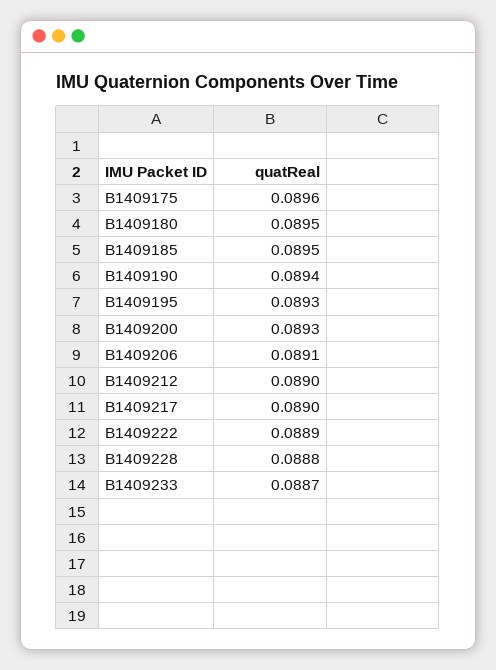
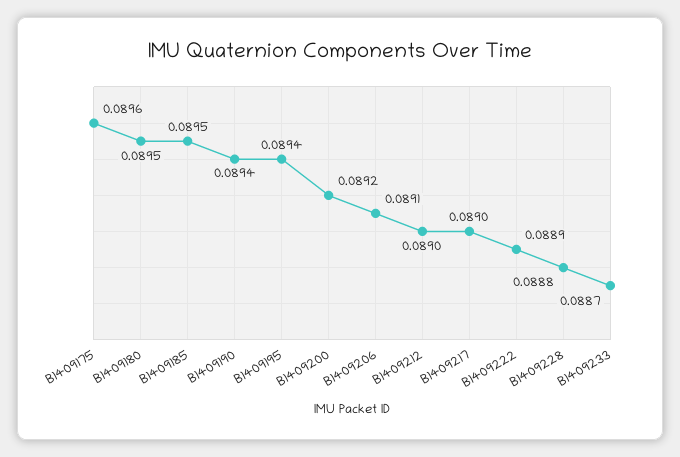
  {
    "B1409175": 0.0896,
    "B1409180": 0.0895,
    "B1409185": 0.0895,
    "B1409190": 0.0894,
-   "B1409195": 0.0893,
+   "B1409195": 0.0894,
-   "B1409200": 0.0893,
+   "B1409200": 0.0892,
    "B1409206": 0.0891,
    "B1409212": 0.089,
    "B1409217": 0.089,
    "B1409222": 0.0889,
    "B1409228": 0.0888,
    "B1409233": 0.0887
  }

